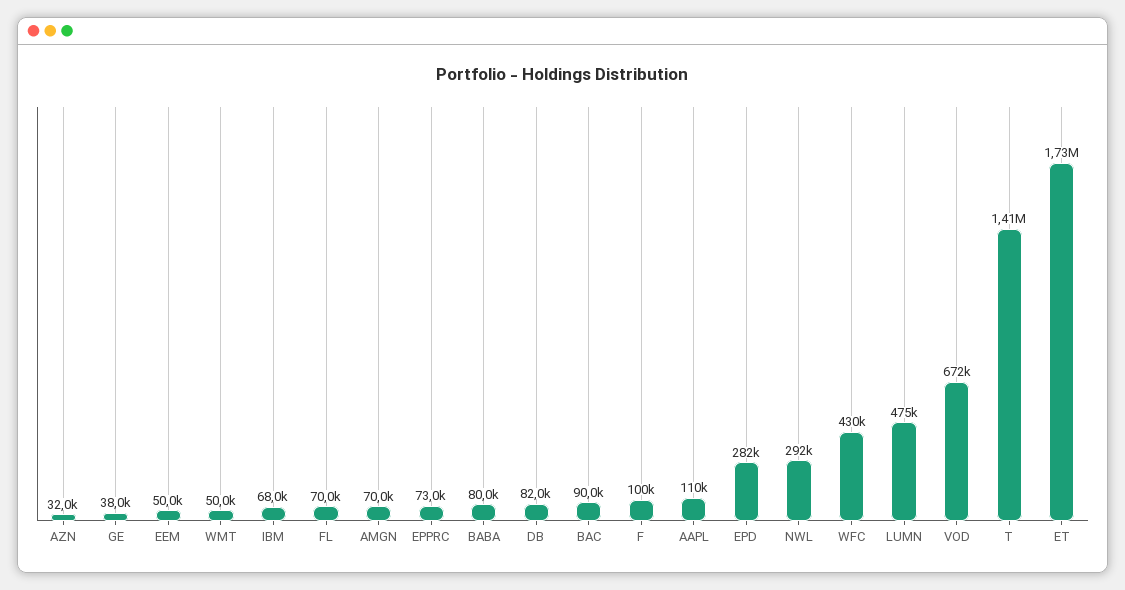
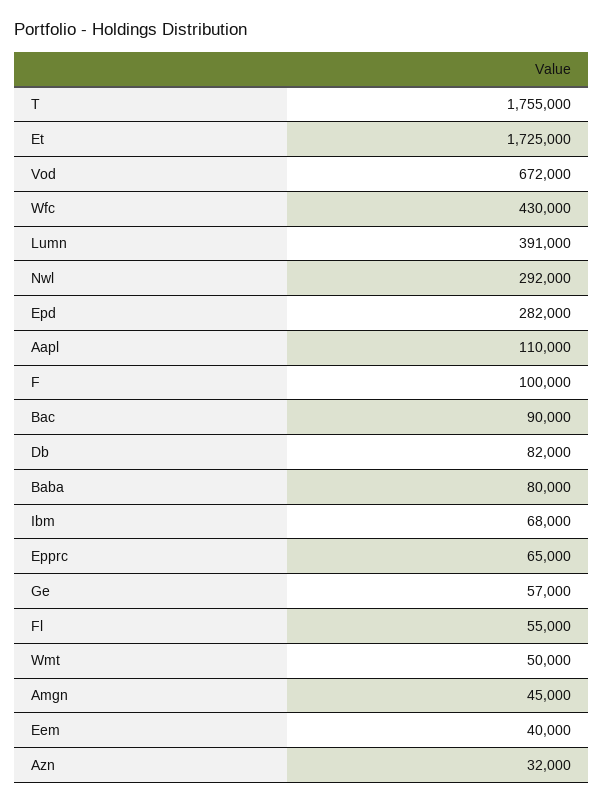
  {
    "AZN": 32000,
-   "GE": 38000,
+   "GE": 57000,
-   "EEM": 50000,
+   "EEM": 40000,
    "WMT": 50000,
    "IBM": 68000,
-   "FL": 70000,
+   "FL": 55000,
-   "AMGN": 70000,
+   "AMGN": 45000,
-   "EPPRC": 73000,
+   "EPPRC": 65000,
    "BABA": 80000,
    "DB": 82000,
    "BAC": 90000,
    "F": 100000,
    "AAPL": 110000,
    "EPD": 282000,
    "NWL": 292000,
    "WFC": 430000,
-   "LUMN": 475000,
+   "LUMN": 391000,
    "VOD": 672000,
-   "T": 1410000,
+   "T": 1755000,
    "ET": 1725000
  }

